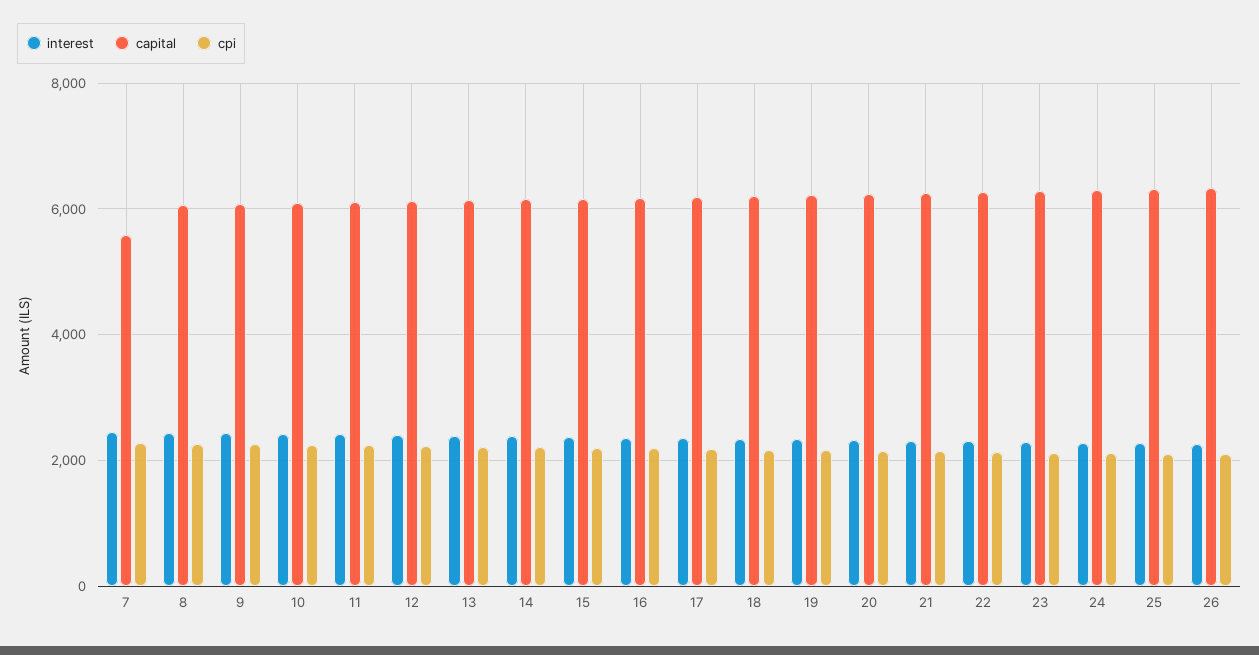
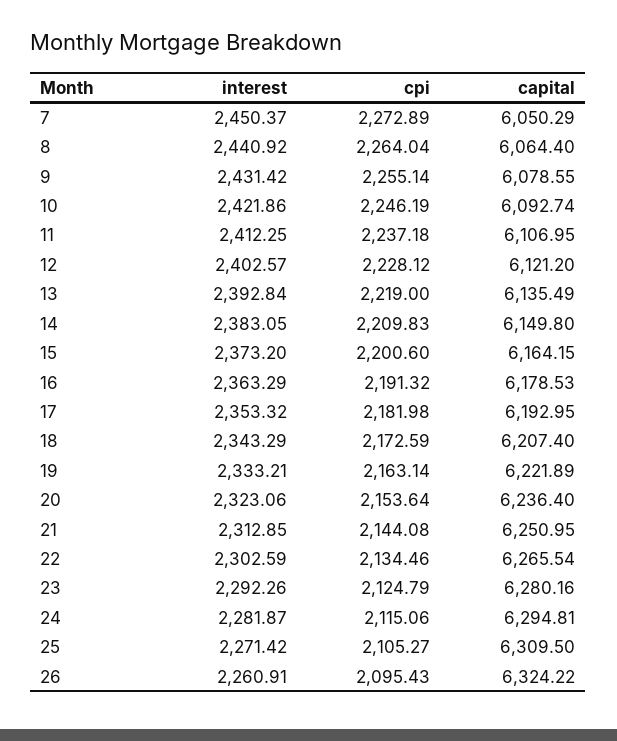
  {
    "interest": {
      "7": 2450.37,
      "8": 2440.92,
      "9": 2431.42,
      "10": 2421.86,
      "11": 2412.25,
      "12": 2402.57,
      "13": 2392.84,
      "14": 2383.05,
      "15": 2373.2,
      "16": 2363.29,
      "17": 2353.32,
      "18": 2343.29,
      "19": 2333.21,
      "20": 2323.06,
      "21": 2312.85,
      "22": 2302.59,
      "23": 2292.26,
      "24": 2281.87,
      "25": 2271.42,
      "26": 2260.91
    },
    "capital": {
-     "7": 5600,
+     "7": 6050.29,
      "8": 6064.4,
      "9": 6078.55,
      "10": 6092.74,
      "11": 6106.95,
      "12": 6121.2,
      "13": 6135.49,
      "14": 6149.8,
      "15": 6164.15,
      "16": 6178.53,
      "17": 6192.95,
      "18": 6207.4,
      "19": 6221.89,
      "20": 6236.4,
      "21": 6250.95,
      "22": 6265.54,
      "23": 6280.16,
      "24": 6294.81,
      "25": 6309.5,
      "26": 6324.22
    },
    "cpi": {
      "7": 2272.89,
      "8": 2264.04,
      "9": 2255.14,
      "10": 2246.19,
      "11": 2237.18,
      "12": 2228.12,
      "13": 2219,
      "14": 2209.83,
      "15": 2200.6,
      "16": 2191.32,
      "17": 2181.98,
      "18": 2172.59,
      "19": 2163.14,
      "20": 2153.64,
      "21": 2144.08,
      "22": 2134.46,
      "23": 2124.79,
      "24": 2115.06,
      "25": 2105.27,
      "26": 2095.43
    }
  }

